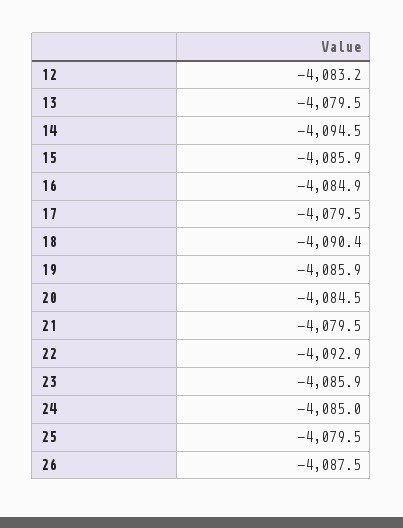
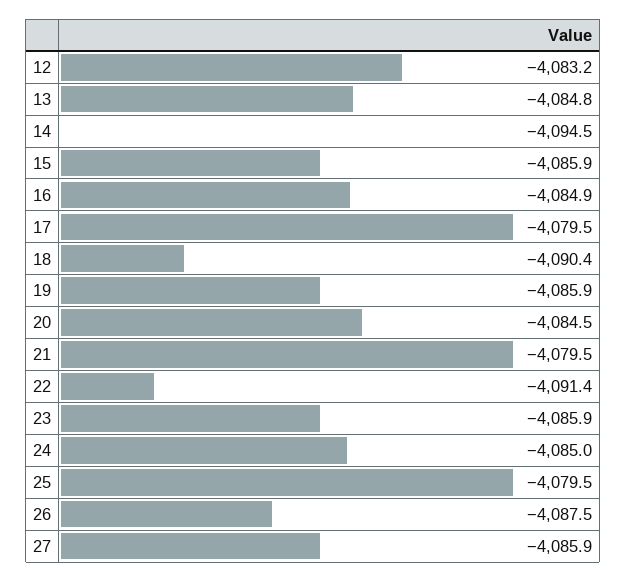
  {
    "12": -4083.2,
-   "13": -4079.5,
+   "13": -4084.8,
    "14": -4094.5,
    "15": -4085.9,
    "16": -4084.9,
    "17": -4079.5,
    "18": -4090.4,
    "19": -4085.9,
    "20": -4084.5,
    "21": -4079.5,
-   "22": -4092.9,
+   "22": -4091.4,
    "23": -4085.9,
    "24": -4085,
    "25": -4079.5,
-   "26": -4087.5
+   "26": -4087.5,
+   "27": -4085.9
  }

